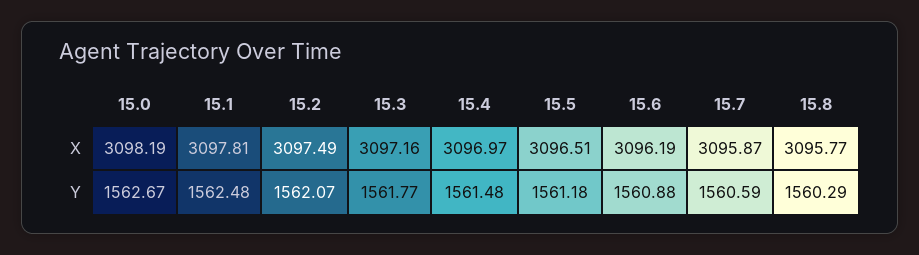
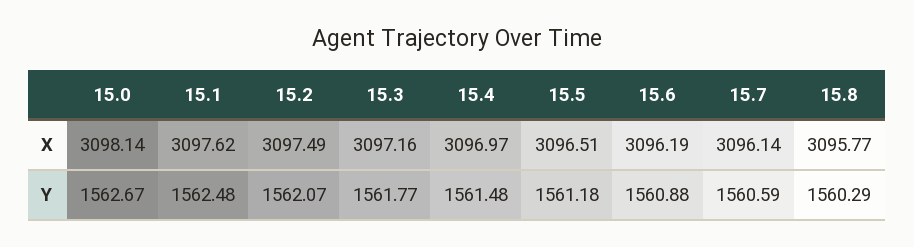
  {
    "15.0": {
-     "X": 3098.19,
+     "X": 3098.14,
      "Y": 1562.67
    },
    "15.1": {
-     "X": 3097.81,
+     "X": 3097.62,
      "Y": 1562.48
    },
    "15.2": {
      "X": 3097.49,
      "Y": 1562.07
    },
    "15.3": {
      "X": 3097.16,
      "Y": 1561.77
    },
    "15.4": {
      "X": 3096.97,
      "Y": 1561.48
    },
    "15.5": {
      "X": 3096.51,
      "Y": 1561.18
    },
    "15.6": {
      "X": 3096.19,
      "Y": 1560.88
    },
    "15.7": {
-     "X": 3095.87,
+     "X": 3096.14,
      "Y": 1560.59
    },
    "15.8": {
      "X": 3095.77,
      "Y": 1560.29
    }
  }

